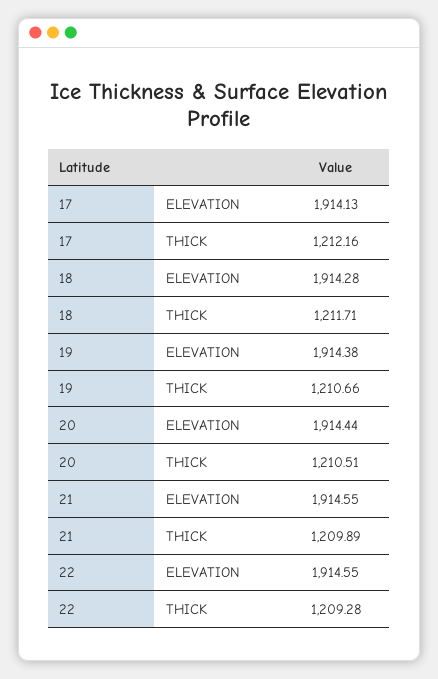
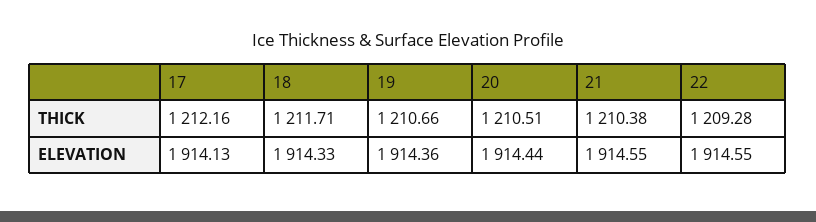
  {
    "17": {
      "ELEVATION": 1914.13,
      "THICK": 1212.16
    },
    "18": {
-     "ELEVATION": 1914.28,
+     "ELEVATION": 1914.33,
      "THICK": 1211.71
    },
    "19": {
-     "ELEVATION": 1914.38,
+     "ELEVATION": 1914.36,
      "THICK": 1210.66
    },
    "20": {
      "ELEVATION": 1914.44,
      "THICK": 1210.51
    },
    "21": {
      "ELEVATION": 1914.55,
-     "THICK": 1209.89
+     "THICK": 1210.38
    },
    "22": {
      "ELEVATION": 1914.55,
      "THICK": 1209.28
    }
  }

